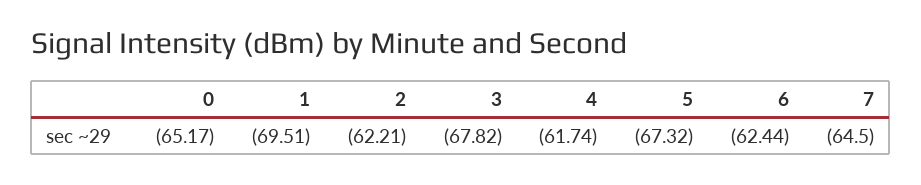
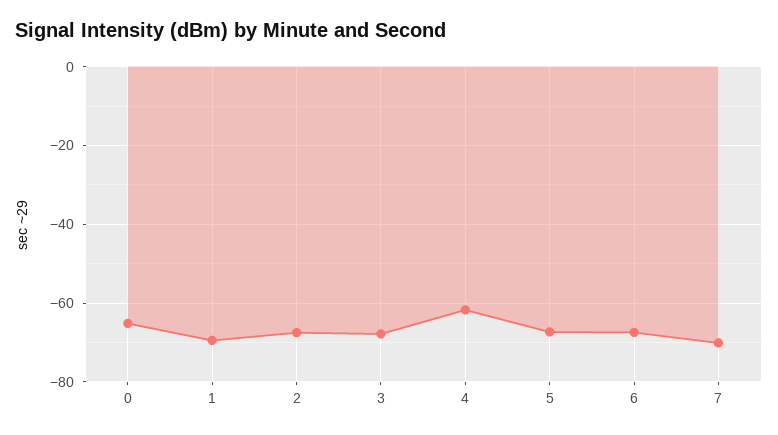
  {
    "0": -65.17,
    "1": -69.51,
-   "2": -62.21,
+   "2": -68,
    "3": -67.82,
    "4": -61.74,
    "5": -67.32,
-   "6": -62.44,
+   "6": -68,
-   "7": -64.5
+   "7": -70
  }

